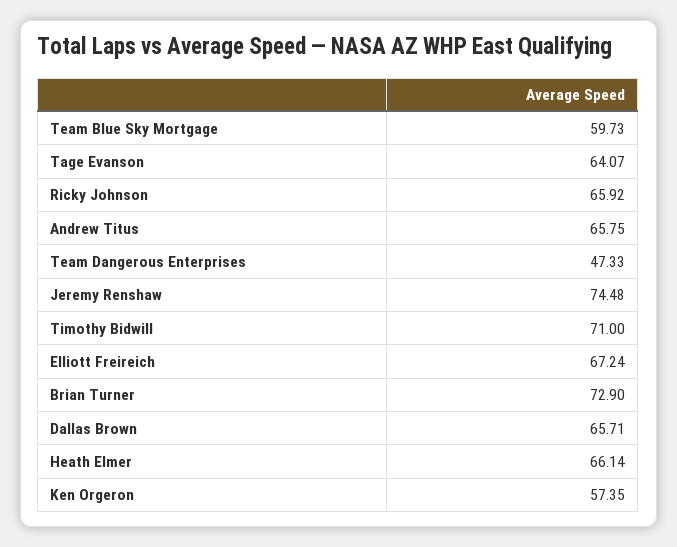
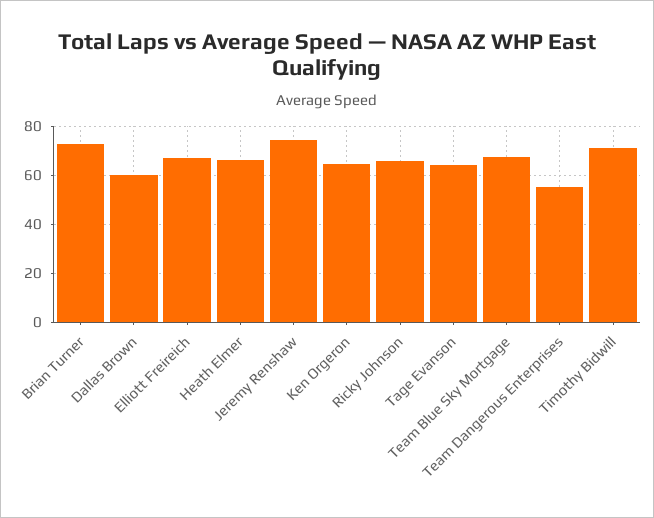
  {
-   "Team Blue Sky Mortgage": 59.73,
+   "Team Blue Sky Mortgage": 67.5,
    "Tage Evanson": 64.07,
    "Ricky Johnson": 65.92,
-   "Andrew Titus": 65.75,
-   "Team Dangerous Enterprises": 47.33,
+   "Team Dangerous Enterprises": 55,
    "Jeremy Renshaw": 74.48,
    "Timothy Bidwill": 71,
    "Elliott Freireich": 67.24,
    "Brian Turner": 72.9,
-   "Dallas Brown": 65.71,
+   "Dallas Brown": 60,
    "Heath Elmer": 66.14,
-   "Ken Orgeron": 57.35
+   "Ken Orgeron": 65
  }

